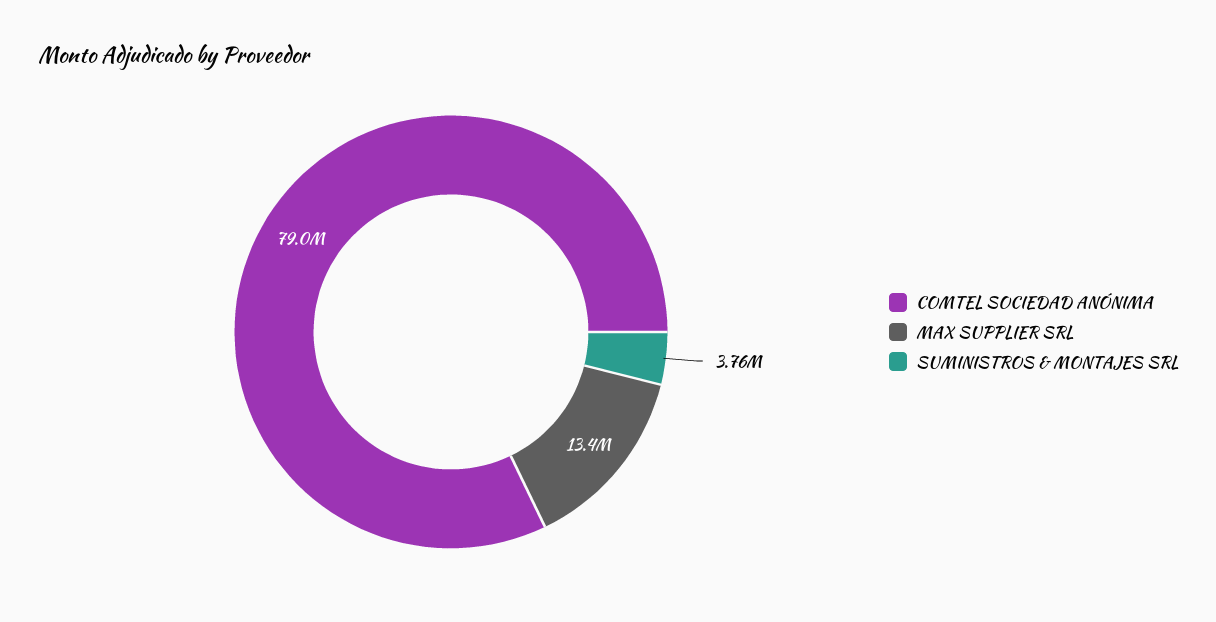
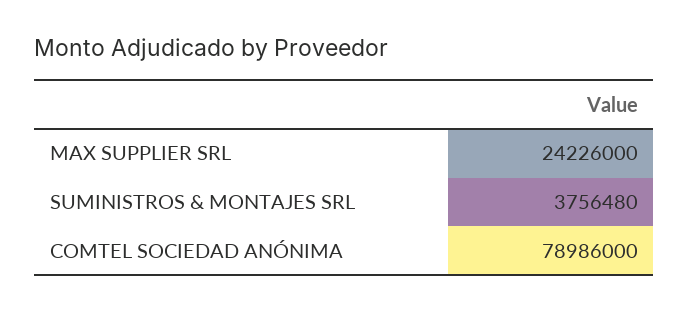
  {
    "COMTEL SOCIEDAD ANÓNIMA": 78986000,
-   "MAX SUPPLIER SRL": 13400000,
+   "MAX SUPPLIER SRL": 24226000,
    "SUMINISTROS & MONTAJES SRL": 3756480
  }

